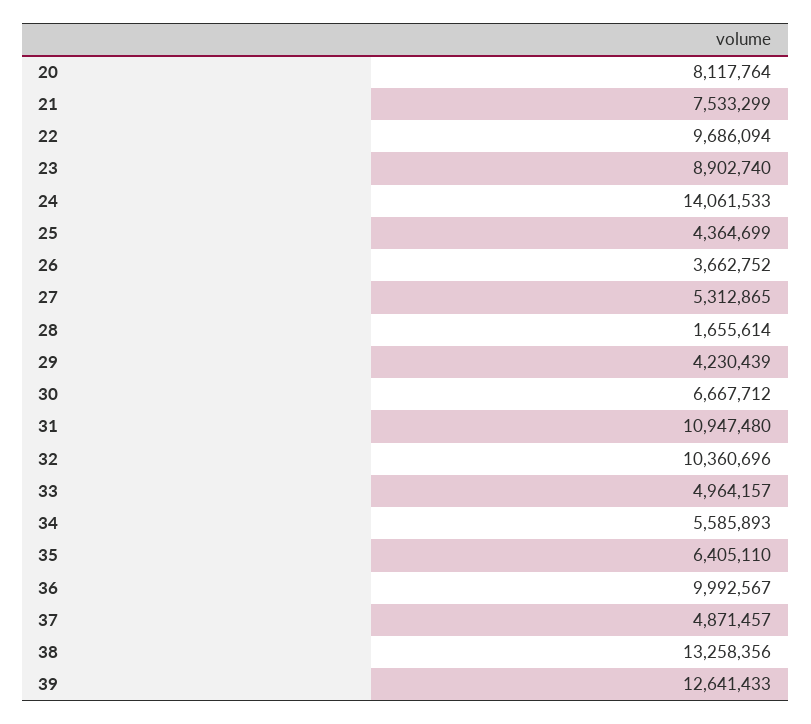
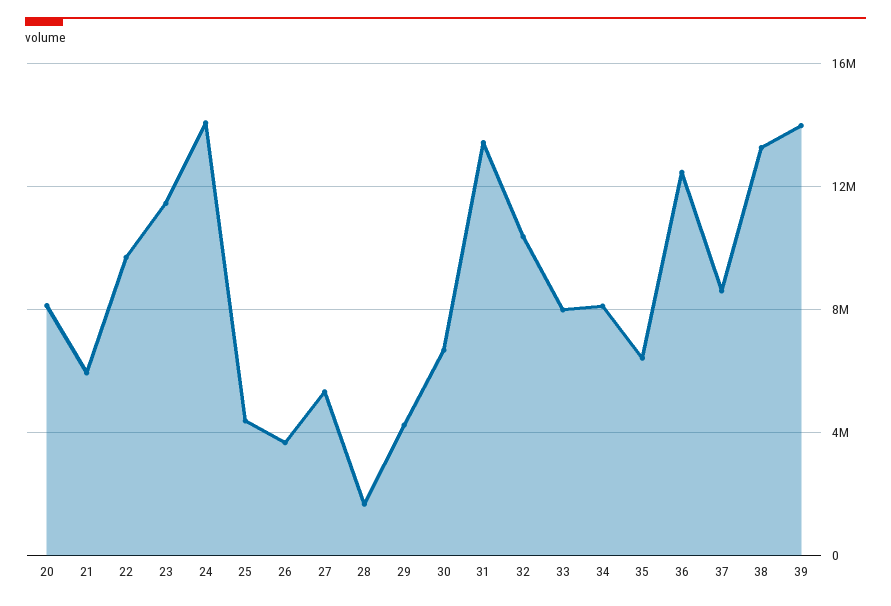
  {
    "20": 8117764,
-   "21": 7533299,
+   "21": 6000000,
    "22": 9686094,
-   "23": 8902740,
+   "23": 11500000,
    "24": 14061533,
    "25": 4364699,
    "26": 3662752,
    "27": 5312865,
    "28": 1655614,
    "29": 4230439,
    "30": 6667712,
-   "31": 10947480,
+   "31": 13500000,
    "32": 10360696,
-   "33": 4964157,
+   "33": 8000000,
-   "34": 5585893,
+   "34": 8000000,
    "35": 6405110,
-   "36": 9992567,
+   "36": 12500000,
-   "37": 4871457,
+   "37": 8500000,
    "38": 13258356,
-   "39": 12641433
+   "39": 14000000
  }

